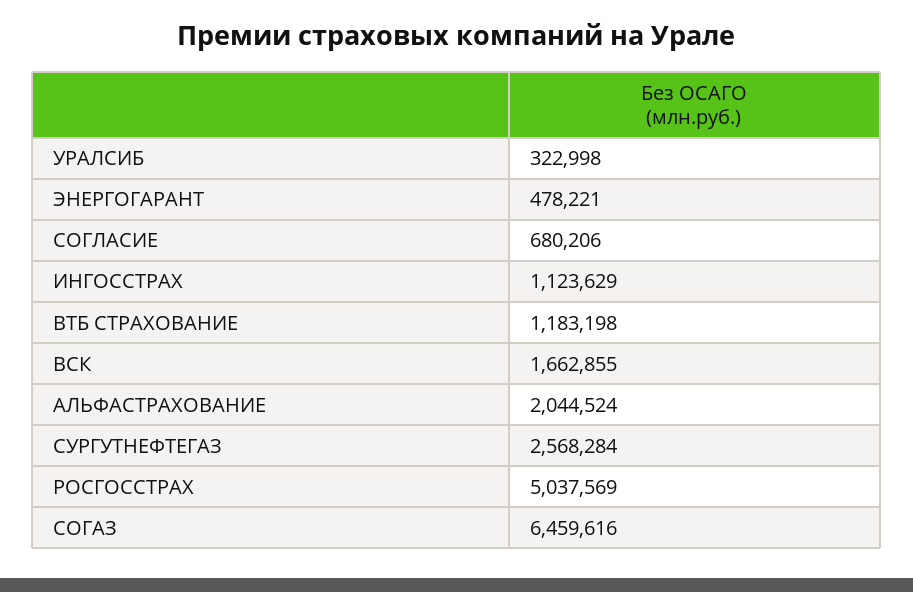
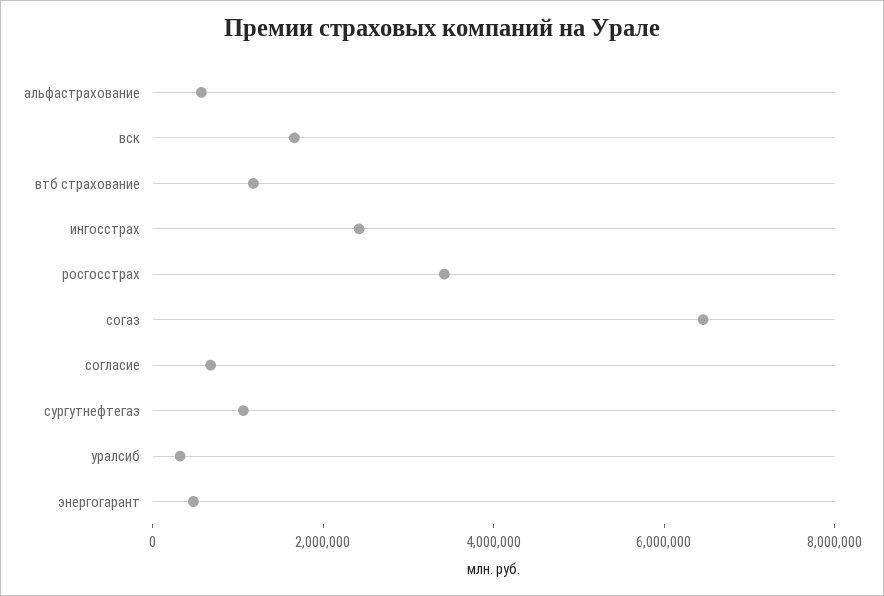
  {
    "УРАЛСИБ": 322998,
    "ЭНЕРГОГАРАНТ": 478221,
    "СОГЛАСИЕ": 680206,
-   "ИНГОССТРАХ": 1123629,
+   "ИНГОССТРАХ": 2500000,
    "ВТБ СТРАХОВАНИЕ": 1183198,
    "ВСК": 1662855,
-   "АЛЬФАСТРАХОВАНИЕ": 2044524,
+   "АЛЬФАСТРАХОВАНИЕ": 500000,
-   "СУРГУТНЕФТЕГАЗ": 2568284,
+   "СУРГУТНЕФТЕГАЗ": 1000000,
-   "РОСГОССТРАХ": 5037569,
+   "РОСГОССТРАХ": 3500000,
    "СОГАЗ": 6459616
  }

